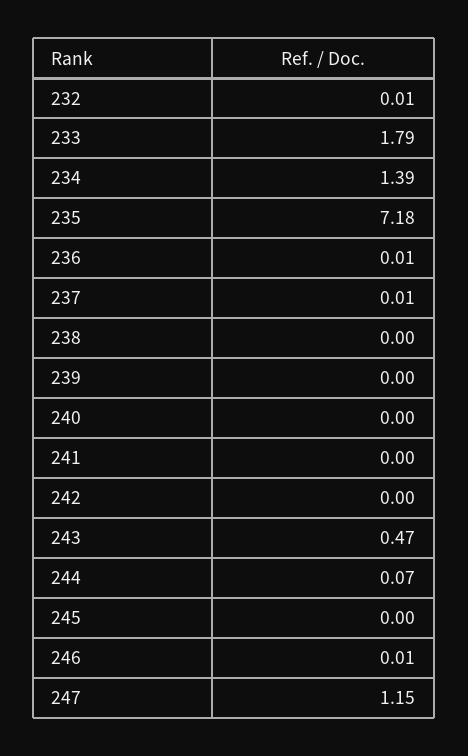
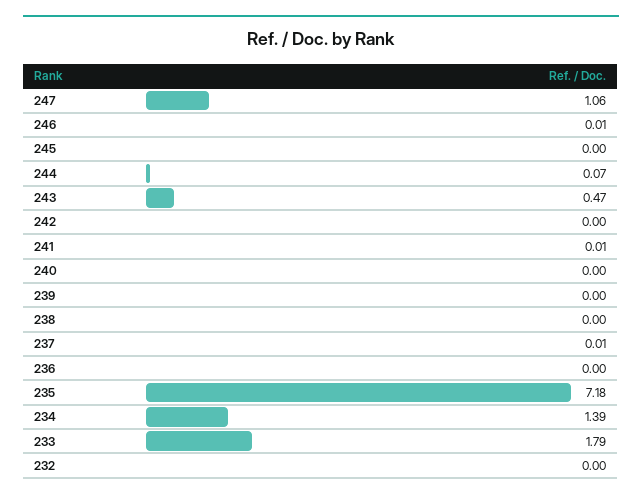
  {
-   "232": 0.01,
+   "232": 0,
    "233": 1.79,
    "234": 1.39,
    "235": 7.18,
-   "236": 0.01,
+   "236": 0,
    "237": 0.01,
    "238": 0,
    "239": 0,
    "240": 0,
-   "241": 0,
+   "241": 0.01,
    "242": 0,
    "243": 0.47,
    "244": 0.07,
    "245": 0,
    "246": 0.01,
-   "247": 1.15
+   "247": 1.06
  }

